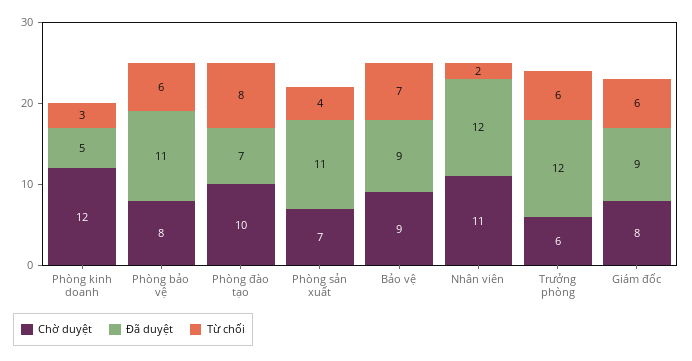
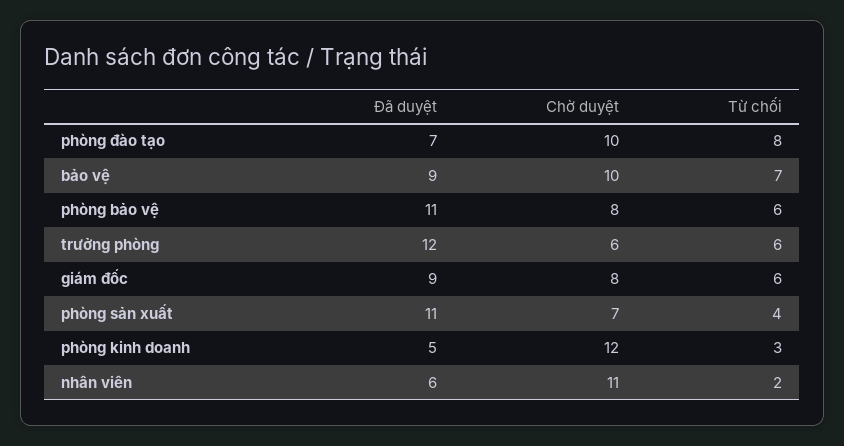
  {
    "Chờ duyệt": {
      "Phòng kinh doanh": 12,
      "Phòng bảo vệ": 8,
      "Phòng đào tạo": 10,
      "Phòng sản xuất": 7,
-     "Bảo vệ": 9,
+     "Bảo vệ": 10,
      "Nhân viên": 11,
      "Trưởng phòng": 6,
      "Giám đốc": 8
    },
    "Đã duyệt": {
      "Phòng kinh doanh": 5,
      "Phòng bảo vệ": 11,
      "Phòng đào tạo": 7,
      "Phòng sản xuất": 11,
      "Bảo vệ": 9,
-     "Nhân viên": 12,
+     "Nhân viên": 6,
      "Trưởng phòng": 12,
      "Giám đốc": 9
    },
    "Từ chối": {
      "Phòng kinh doanh": 3,
      "Phòng bảo vệ": 6,
      "Phòng đào tạo": 8,
      "Phòng sản xuất": 4,
      "Bảo vệ": 7,
      "Nhân viên": 2,
      "Trưởng phòng": 6,
      "Giám đốc": 6
    }
  }

